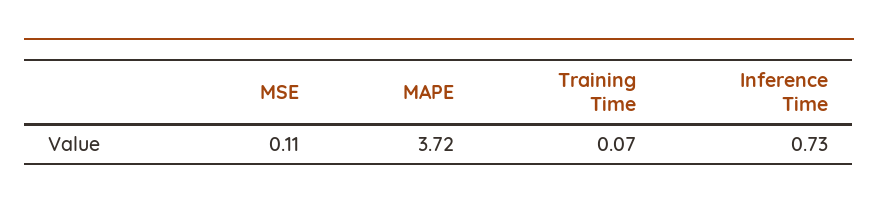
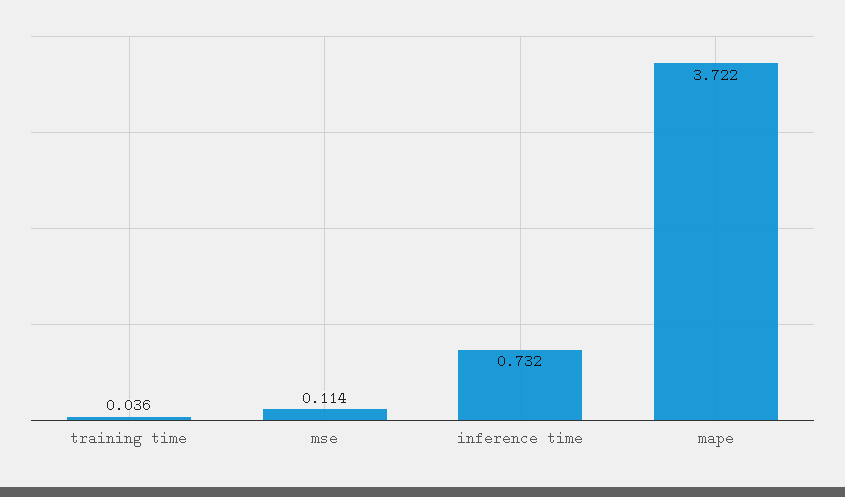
  {
    "MSE": 0.114,
    "MAPE": 3.722,
-   "Training Time": 0.07,
+   "Training Time": 0.036,
    "Inference Time": 0.732
  }

